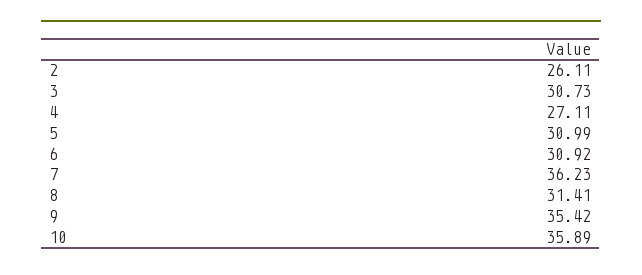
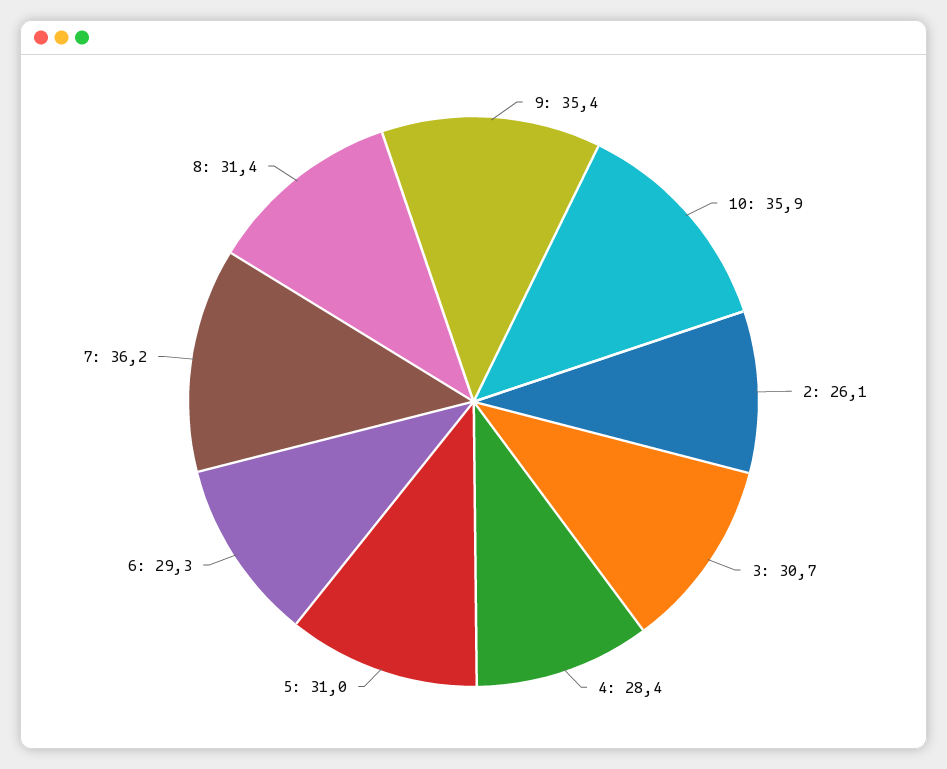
  {
    "2": 26.11,
    "3": 30.73,
-   "4": 27.11,
+   "4": 28.4,
    "5": 30.99,
-   "6": 30.92,
+   "6": 29.3,
    "7": 36.23,
    "8": 31.41,
    "9": 35.42,
    "10": 35.89
  }

